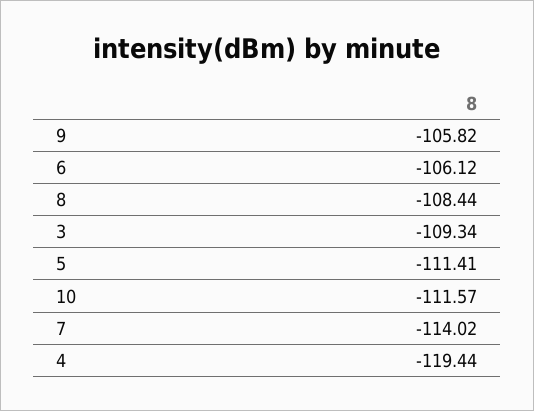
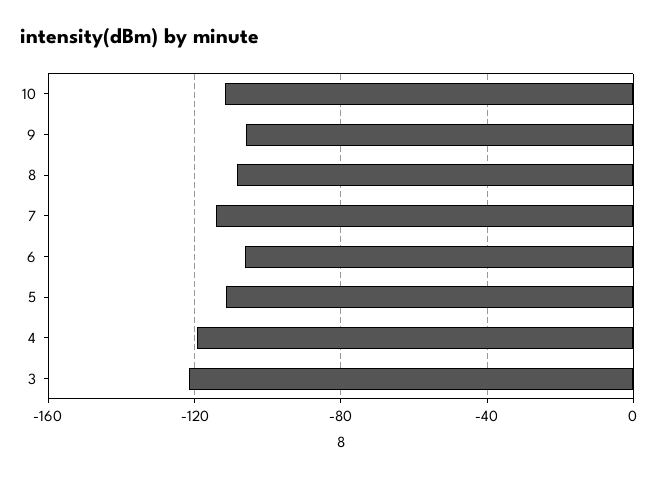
  {
    "9": -105.82,
    "6": -106.12,
    "8": -108.44,
-   "3": -109.34,
+   "3": -120,
    "5": -111.41,
    "10": -111.57,
    "7": -114.02,
    "4": -119.44
  }

